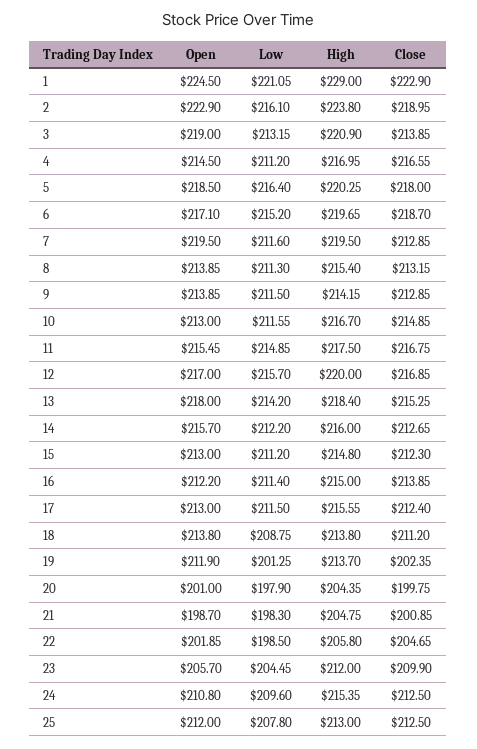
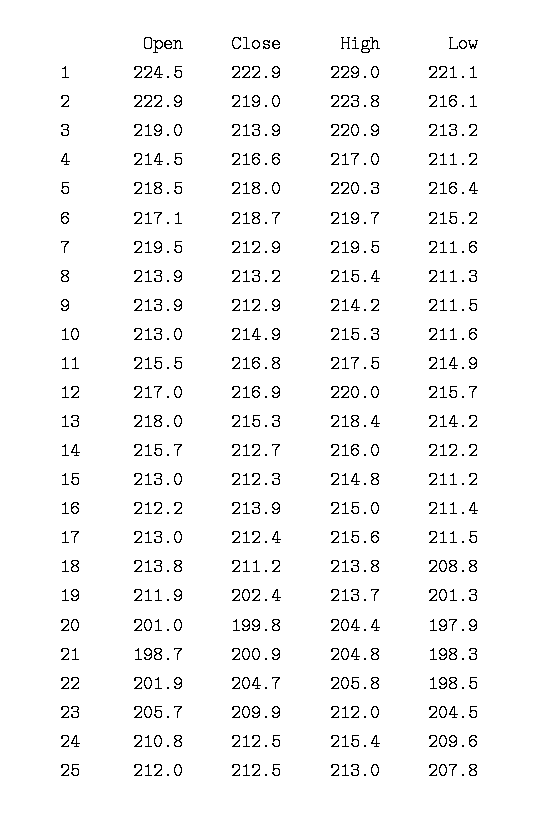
  {
    "Open": {
      "1": 224.5,
      "2": 222.9,
      "3": 219,
      "4": 214.5,
      "5": 218.5,
      "6": 217.1,
      "7": 219.5,
      "8": 213.85,
      "9": 213.85,
      "10": 213,
      "11": 215.45,
      "12": 217,
      "13": 218,
      "14": 215.7,
      "15": 213,
      "16": 212.2,
      "17": 213,
      "18": 213.8,
      "19": 211.9,
      "20": 201,
      "21": 198.7,
      "22": 201.85,
      "23": 205.7,
      "24": 210.8,
      "25": 212
    },
    "Low": {
      "1": 221.05,
      "2": 216.1,
      "3": 213.15,
      "4": 211.2,
      "5": 216.4,
      "6": 215.2,
      "7": 211.6,
      "8": 211.3,
      "9": 211.5,
      "10": 211.55,
      "11": 214.85,
      "12": 215.7,
      "13": 214.2,
      "14": 212.2,
      "15": 211.2,
      "16": 211.4,
      "17": 211.5,
      "18": 208.75,
      "19": 201.25,
      "20": 197.9,
      "21": 198.3,
      "22": 198.5,
      "23": 204.45,
      "24": 209.6,
      "25": 207.8
    },
    "High": {
      "1": 229,
      "2": 223.8,
      "3": 220.9,
      "4": 216.95,
      "5": 220.25,
      "6": 219.65,
      "7": 219.5,
      "8": 215.4,
      "9": 214.15,
-     "10": 216.7,
+     "10": 215.3,
      "11": 217.5,
      "12": 220,
      "13": 218.4,
      "14": 216,
      "15": 214.8,
      "16": 215,
      "17": 215.55,
      "18": 213.8,
      "19": 213.7,
      "20": 204.35,
      "21": 204.75,
      "22": 205.8,
      "23": 212,
      "24": 215.35,
      "25": 213
    },
    "Close": {
      "1": 222.9,
      "2": 218.95,
      "3": 213.85,
      "4": 216.55,
      "5": 218,
      "6": 218.7,
      "7": 212.85,
      "8": 213.15,
      "9": 212.85,
      "10": 214.85,
      "11": 216.75,
      "12": 216.85,
      "13": 215.25,
      "14": 212.65,
      "15": 212.3,
      "16": 213.85,
      "17": 212.4,
      "18": 211.2,
      "19": 202.35,
      "20": 199.75,
      "21": 200.85,
      "22": 204.65,
      "23": 209.9,
      "24": 212.5,
      "25": 212.5
    }
  }

